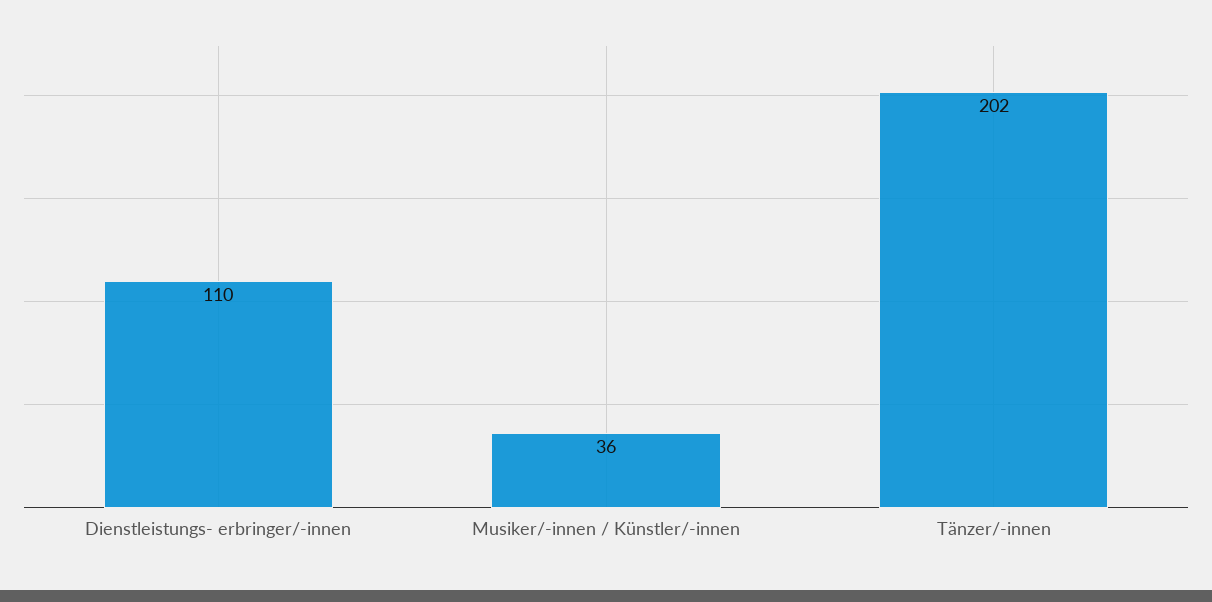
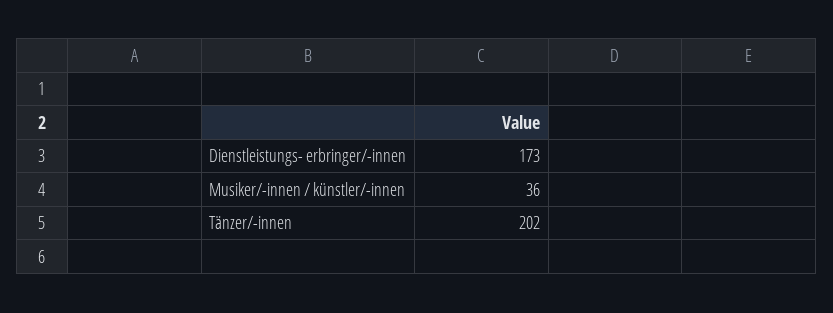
  {
-   "Dienstleistungs- erbringer/-innen": 110,
+   "Dienstleistungs- erbringer/-innen": 173,
    "Musiker/-innen / Künstler/-innen": 36,
    "Tänzer/-innen": 202
  }

